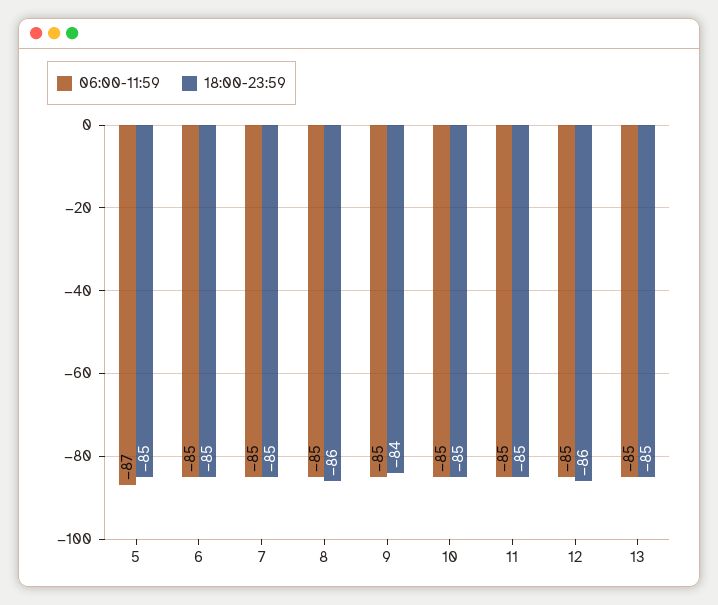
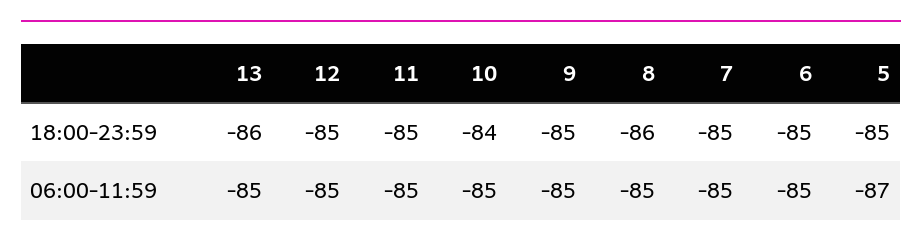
  {
    "06:00-11:59": {
      "5": -87,
      "6": -85,
      "7": -85,
      "8": -85,
      "9": -85,
      "10": -85,
      "11": -85,
      "12": -85,
      "13": -85
    },
    "18:00-23:59": {
      "5": -85,
      "6": -85,
      "7": -85,
      "8": -86,
-     "9": -84,
+     "9": -85,
-     "10": -85,
+     "10": -84,
      "11": -85,
-     "12": -86,
+     "12": -85,
-     "13": -85
+     "13": -86
    }
  }

